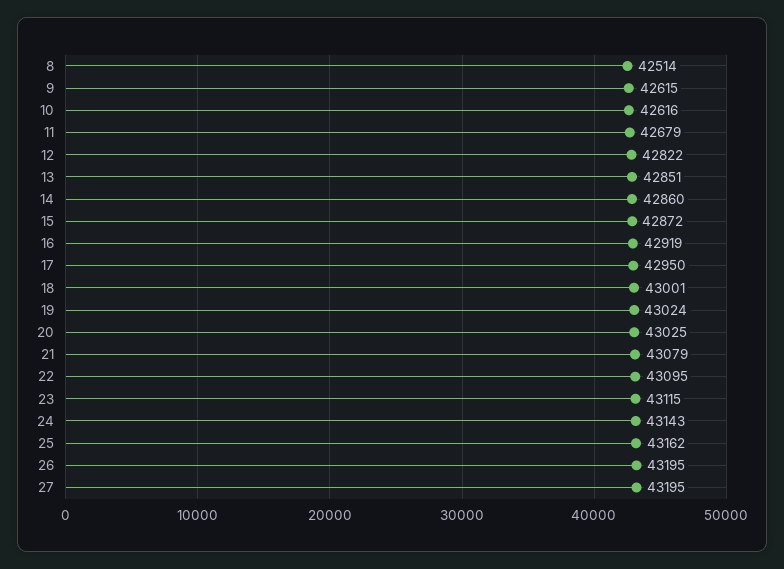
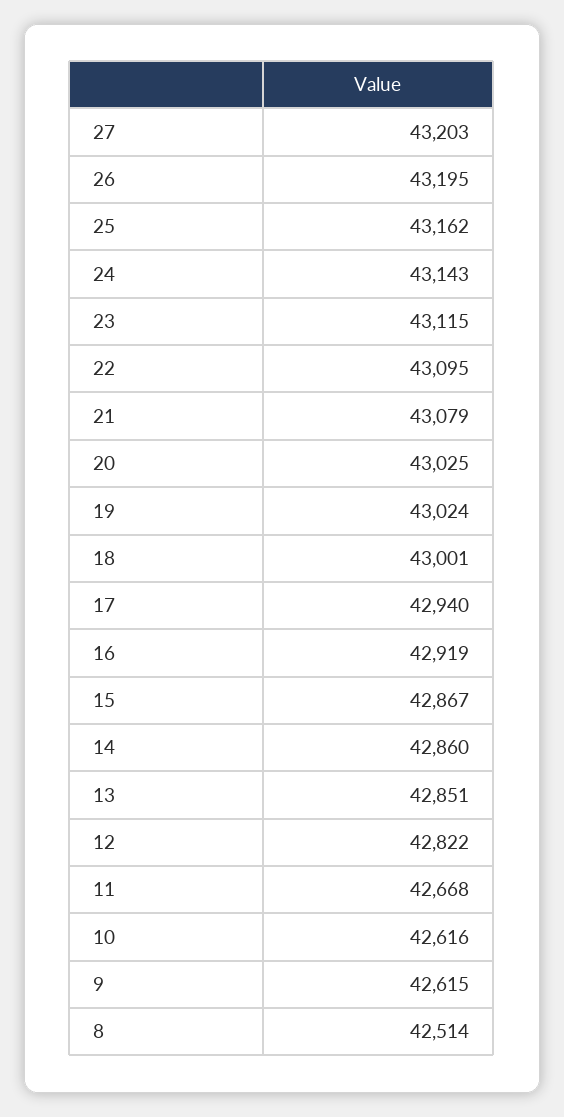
  {
    "8": 42514,
    "9": 42615,
    "10": 42616,
-   "11": 42679,
+   "11": 42668,
    "12": 42822,
    "13": 42851,
    "14": 42860,
-   "15": 42872,
+   "15": 42867,
    "16": 42919,
-   "17": 42950,
+   "17": 42940,
    "18": 43001,
    "19": 43024,
    "20": 43025,
    "21": 43079,
    "22": 43095,
    "23": 43115,
    "24": 43143,
    "25": 43162,
    "26": 43195,
-   "27": 43195
+   "27": 43203
  }

